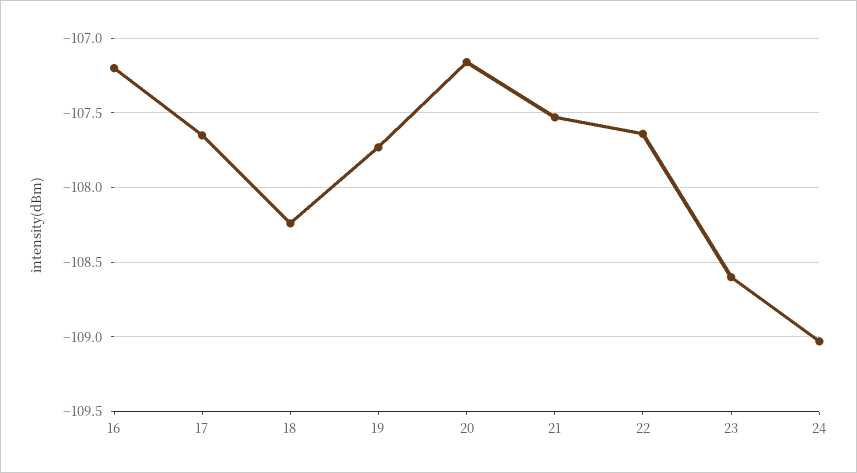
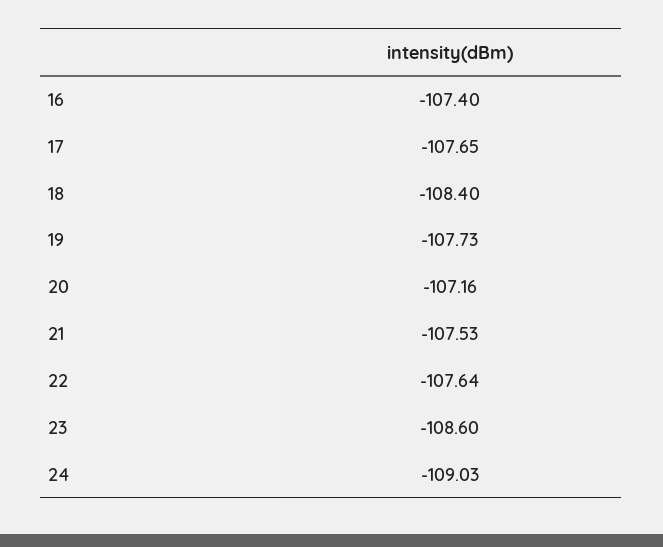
  {
-   "16": -107.2,
+   "16": -107.4,
    "17": -107.65,
-   "18": -108.25,
+   "18": -108.4,
    "19": -107.73,
    "20": -107.16,
    "21": -107.53,
    "22": -107.64,
    "23": -108.6,
    "24": -109.03
  }

